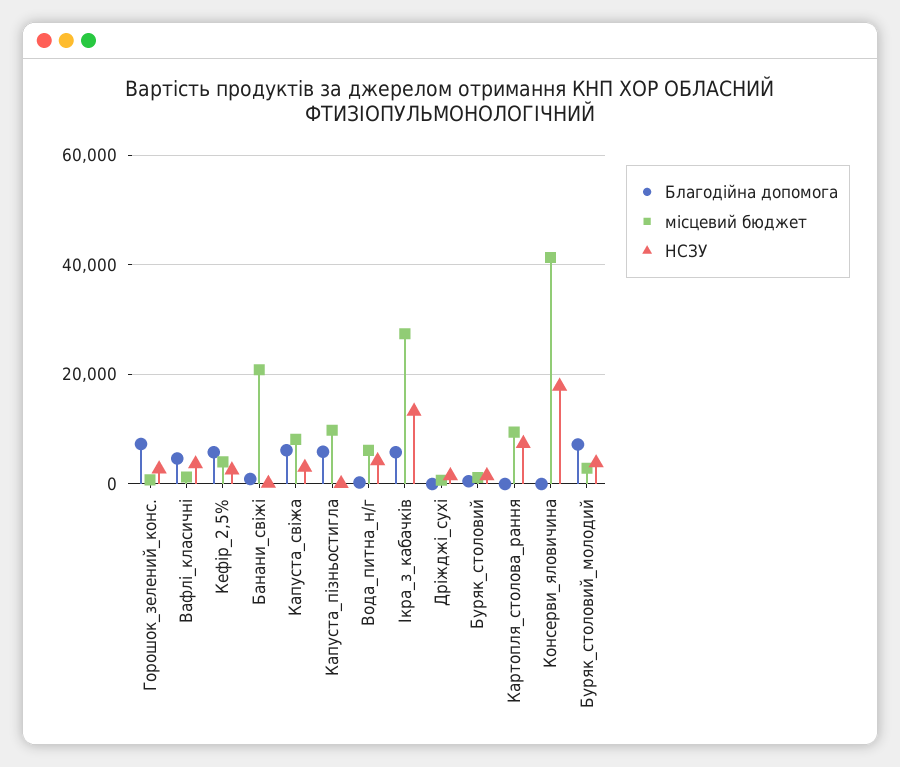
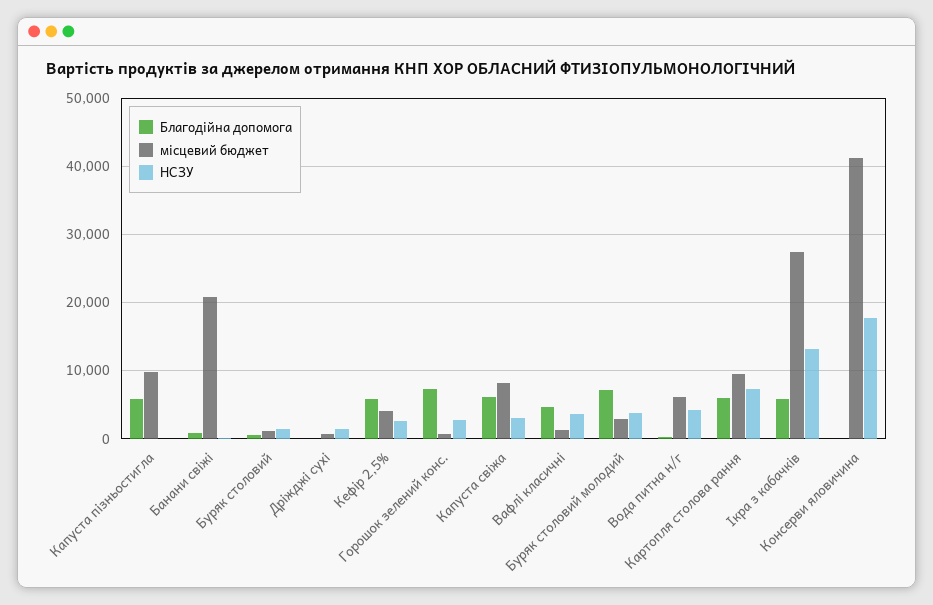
  {
    "Благодійна допомога": {
      "Горошок_зелений_конс.": 7000,
      "Вафлі_класичні": 5000,
      "Кефір_2,5%": 6000,
      "Банани_свіжі": 1000,
      "Капуста_свіжа": 6000,
      "Капуста_пізньостигла": 6000,
      "Вода_питна_н/г": 0,
      "Ікра_з_кабачків": 6000,
      "Дріжджі_сухі": 0,
      "Буряк_столовий": 0,
-     "Картопля_столова_рання": 0,
+     "Картопля_столова_рання": 6000,
      "Консерви_яловичина": 0,
      "Буряк_столовий_молодий": 7000
    },
    "місцевий бюджет": {
      "Горошок_зелений_конс.": 1000,
      "Вафлі_класичні": 1000,
      "Кефір_2,5%": 4000,
      "Банани_свіжі": 21000,
      "Капуста_свіжа": 8000,
      "Капуста_пізньостигла": 10000,
      "Вода_питна_н/г": 6000,
      "Ікра_з_кабачків": 27000,
      "Дріжджі_сухі": 1000,
      "Буряк_столовий": 1000,
      "Картопля_столова_рання": 9000,
      "Консерви_яловичина": 41000,
      "Буряк_столовий_молодий": 3000
    },
    "НСЗУ": {
      "Горошок_зелений_конс.": 3000,
      "Вафлі_класичні": 4000,
      "Кефір_2,5%": 3000,
      "Банани_свіжі": 0,
      "Капуста_свіжа": 3000,
      "Капуста_пізньостигла": 0,
      "Вода_питна_н/г": 4000,
      "Ікра_з_кабачків": 13000,
      "Дріжджі_сухі": 1000,
      "Буряк_столовий": 1000,
      "Картопля_столова_рання": 7000,
      "Консерви_яловичина": 18000,
      "Буряк_столовий_молодий": 4000
    }
  }

